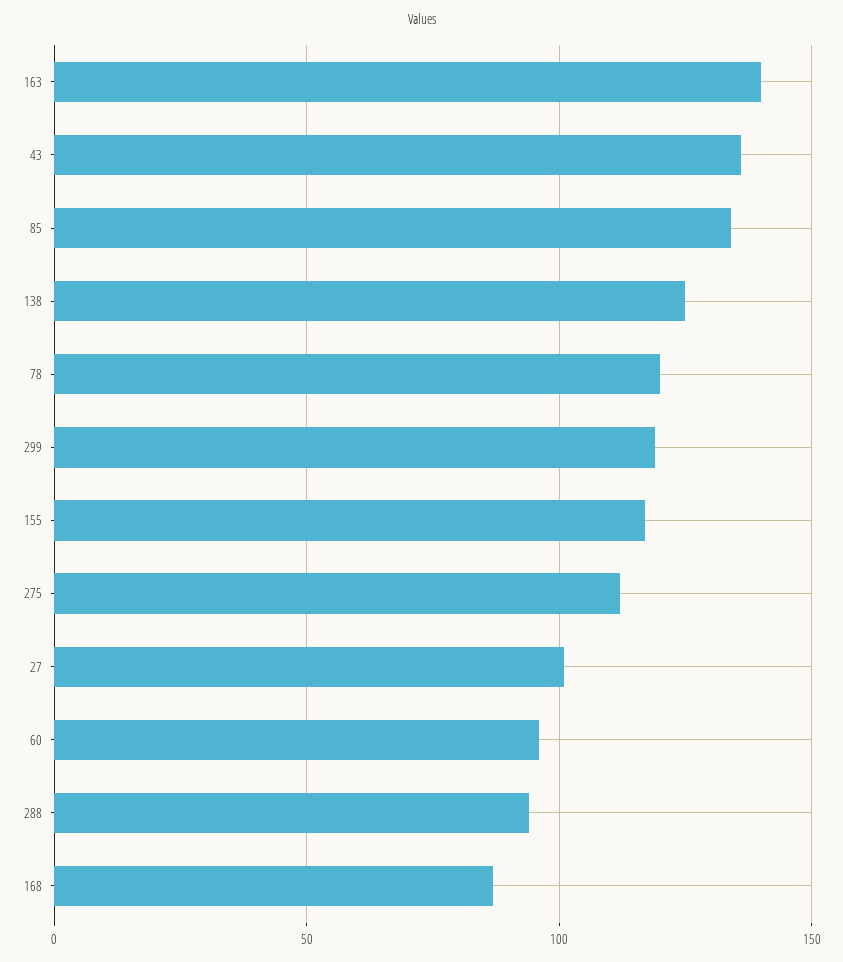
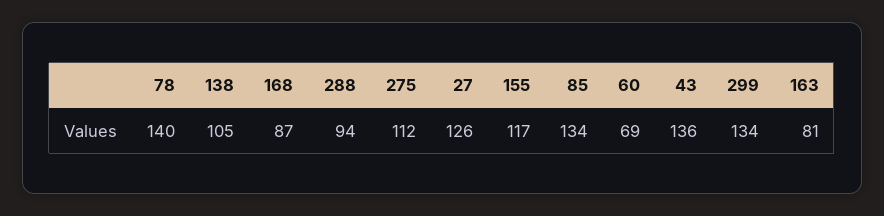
  {
-   "163": 140,
+   "163": 81,
    "43": 136,
    "85": 134,
-   "138": 125,
+   "138": 105,
-   "78": 120,
+   "78": 140,
-   "299": 120,
+   "299": 134,
    "155": 117,
    "275": 112,
-   "27": 100,
+   "27": 126,
-   "60": 95,
+   "60": 69,
    "288": 94,
    "168": 87
  }

